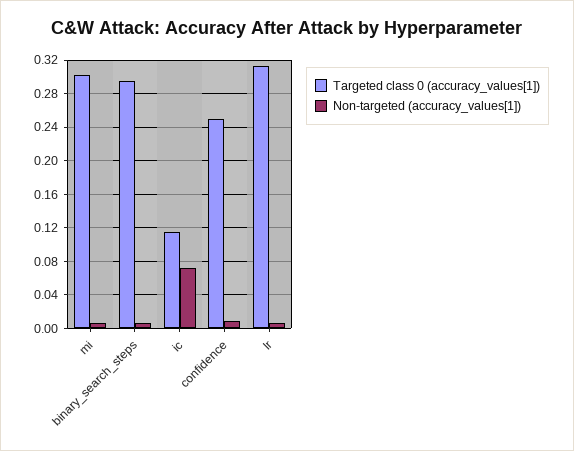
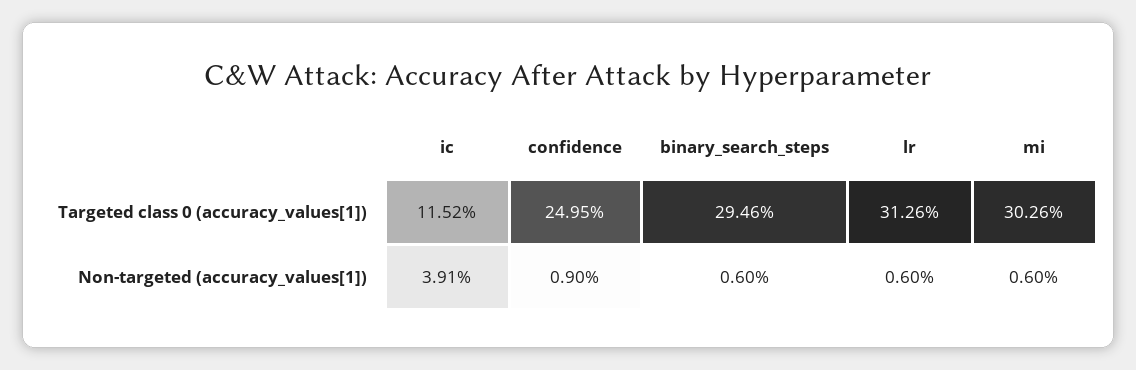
  {
    "Targeted class 0 (accuracy_values[1])": {
      "mi": 0.3026,
      "binary_search_steps": 0.2946,
      "ic": 0.1152,
      "confidence": 0.2495,
      "lr": 0.3126
    },
    "Non-targeted (accuracy_values[1])": {
      "mi": 0.006,
      "binary_search_steps": 0.006,
-     "ic": 0.07,
+     "ic": 0.0391,
      "confidence": 0.009,
      "lr": 0.006
    }
  }

